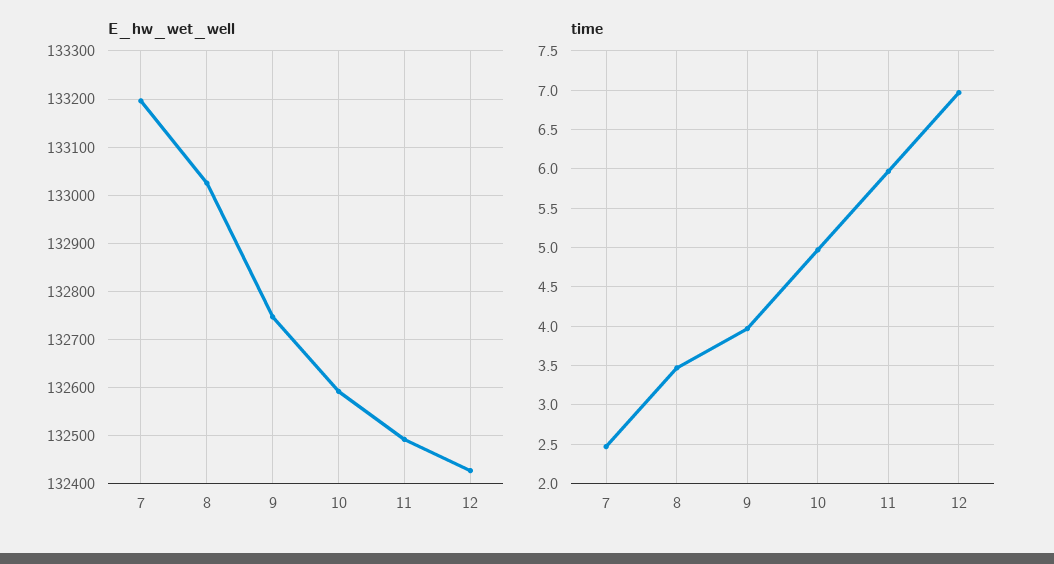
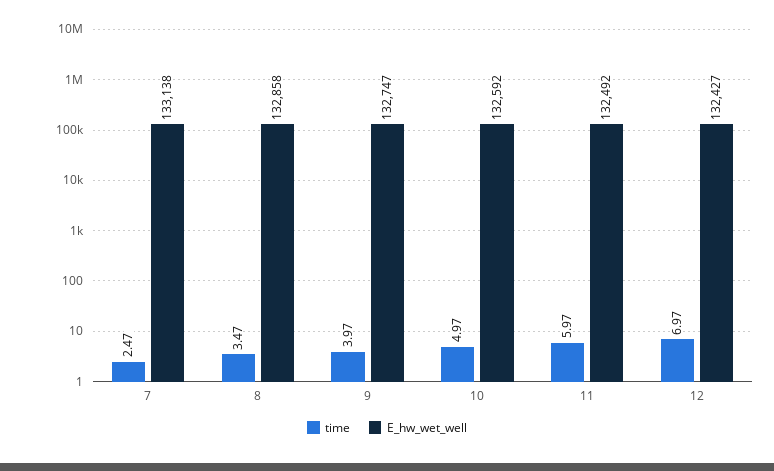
  {
    "E_hw_wet_well": {
-     "7": 133200,
+     "7": 133138,
-     "8": 133020,
+     "8": 132858,
      "9": 132747,
      "10": 132592,
      "11": 132492,
      "12": 132427
    },
    "time": {
      "7": 2.47,
      "8": 3.47,
      "9": 3.97,
      "10": 4.97,
      "11": 5.97,
      "12": 6.97
    }
  }

